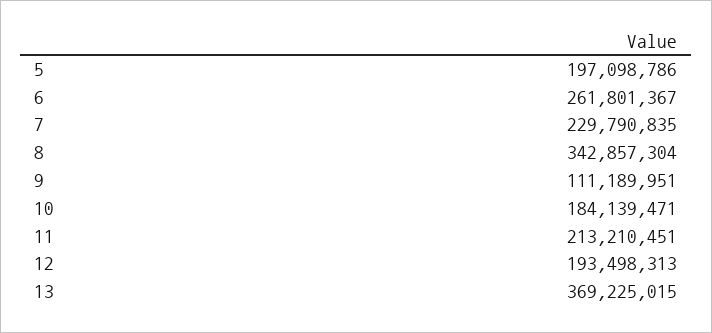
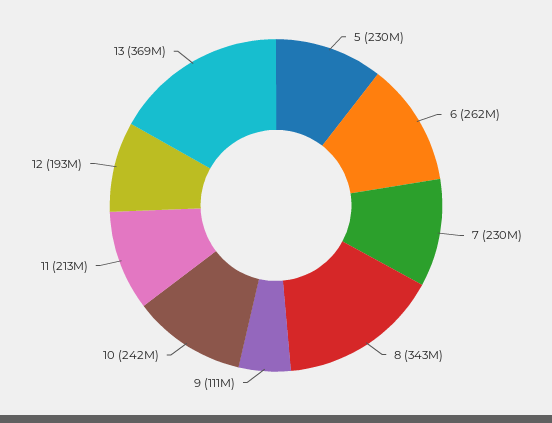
  {
-   "5": 197098786,
+   "5": 230000000,
    "6": 261801367,
    "7": 229790835,
    "8": 342857304,
    "9": 111189951,
-   "10": 184139471,
+   "10": 242000000,
    "11": 213210451,
    "12": 193498313,
    "13": 369225015
  }

